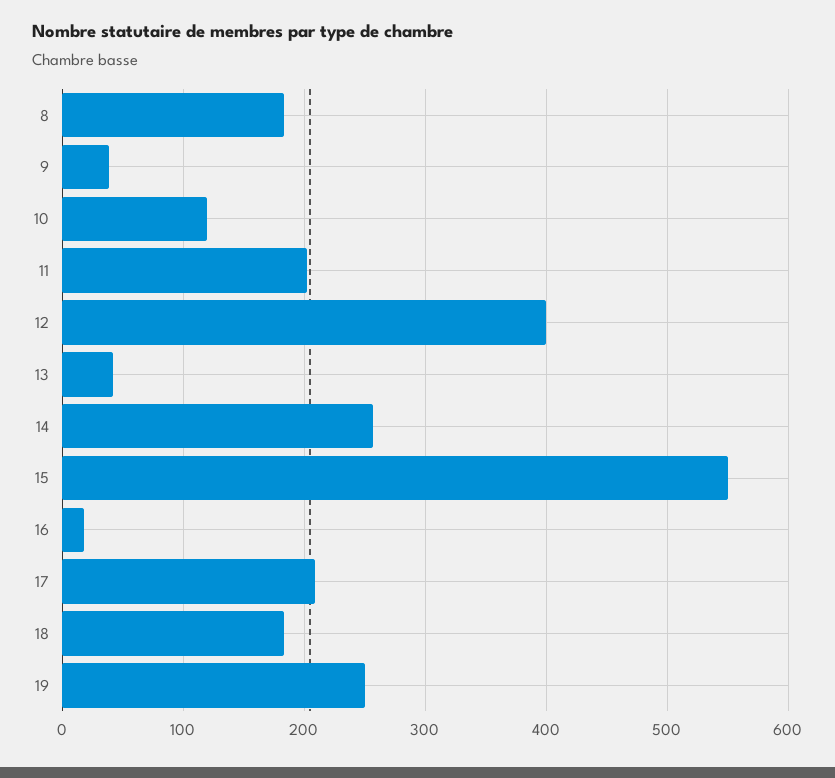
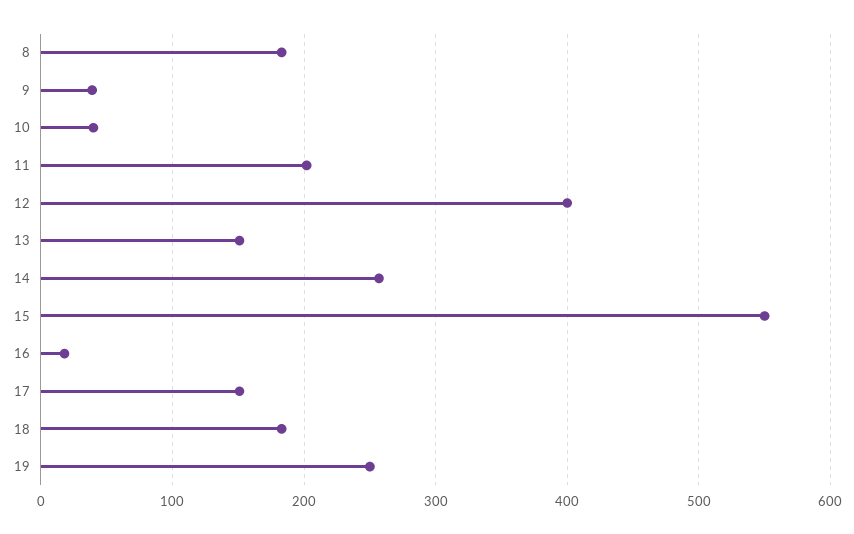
  {
    "8": 180,
    "9": 40,
-   "10": 120,
+   "10": 40,
    "11": 200,
    "12": 400,
-   "13": 40,
+   "13": 150,
    "14": 260,
    "15": 550,
    "16": 20,
-   "17": 210,
+   "17": 150,
    "18": 180,
    "19": 250
  }

